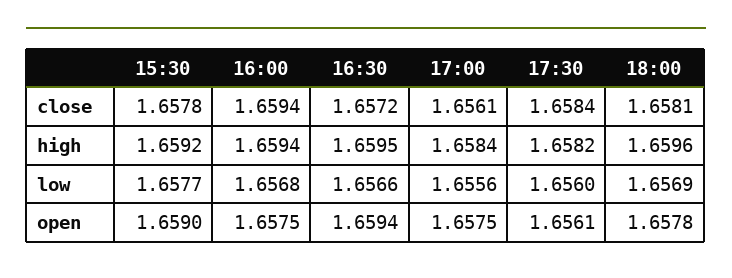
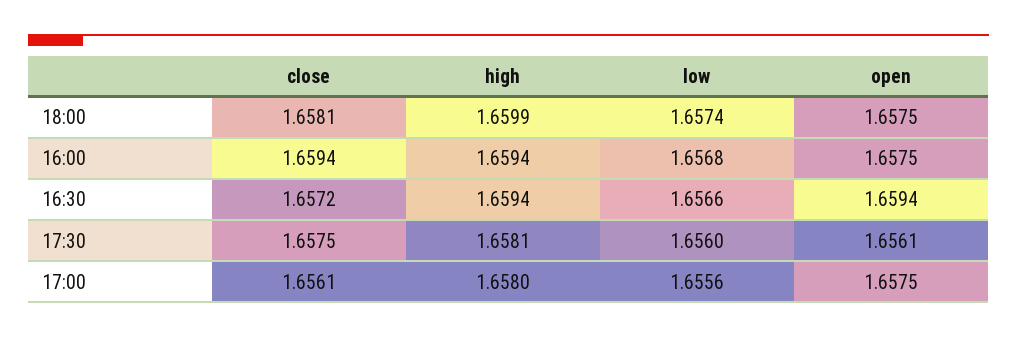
  {
-   "15:30": {
-     "close": 1.6578,
-     "high": 1.6592,
-     "low": 1.6577,
-     "open": 1.659
-   },
    "16:00": {
      "close": 1.6594,
      "high": 1.6594,
      "low": 1.6568,
      "open": 1.6575
    },
    "16:30": {
      "close": 1.6572,
-     "high": 1.6595,
+     "high": 1.6594,
      "low": 1.6566,
      "open": 1.6594
    },
    "17:00": {
      "close": 1.6561,
-     "high": 1.6584,
+     "high": 1.658,
      "low": 1.6556,
      "open": 1.6575
    },
    "17:30": {
-     "close": 1.6584,
+     "close": 1.6575,
-     "high": 1.6582,
+     "high": 1.6581,
      "low": 1.656,
      "open": 1.6561
    },
    "18:00": {
      "close": 1.6581,
-     "high": 1.6596,
+     "high": 1.6599,
-     "low": 1.6569,
+     "low": 1.6574,
-     "open": 1.6578
+     "open": 1.6575
    }
  }

